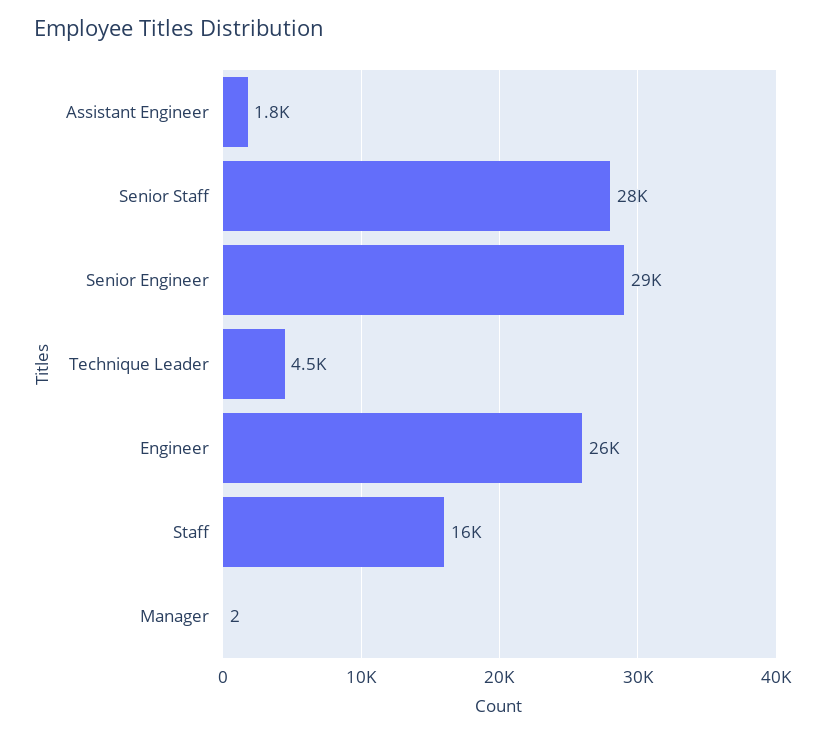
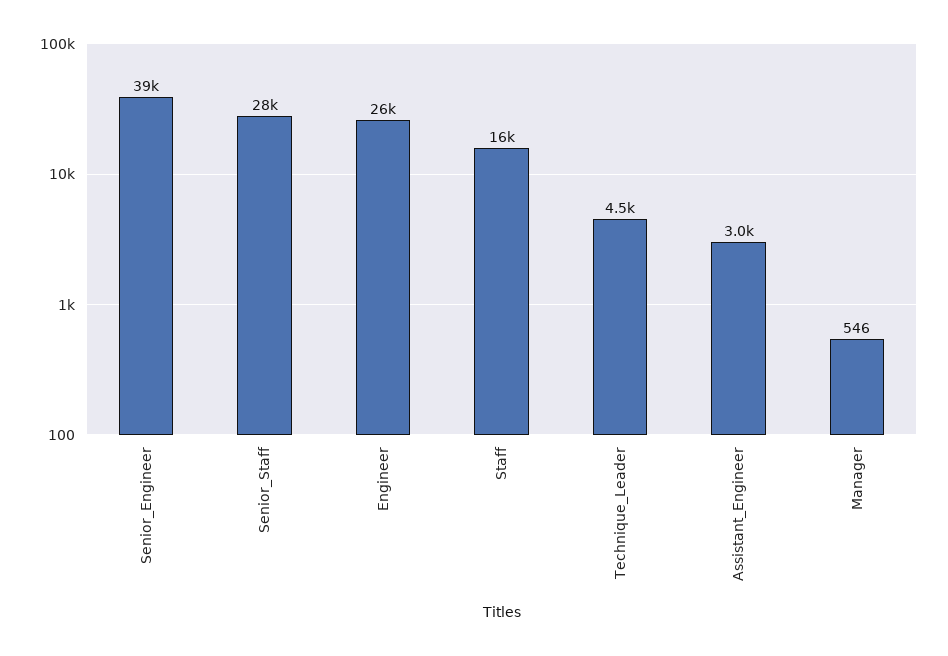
  {
-   "Assistant Engineer": 1800,
+   "Assistant Engineer": 3000,
    "Senior Staff": 28000,
-   "Senior Engineer": 29000,
+   "Senior Engineer": 39000,
    "Technique Leader": 4500,
    "Engineer": 26000,
    "Staff": 16000,
-   "Manager": 2
+   "Manager": 546
  }

